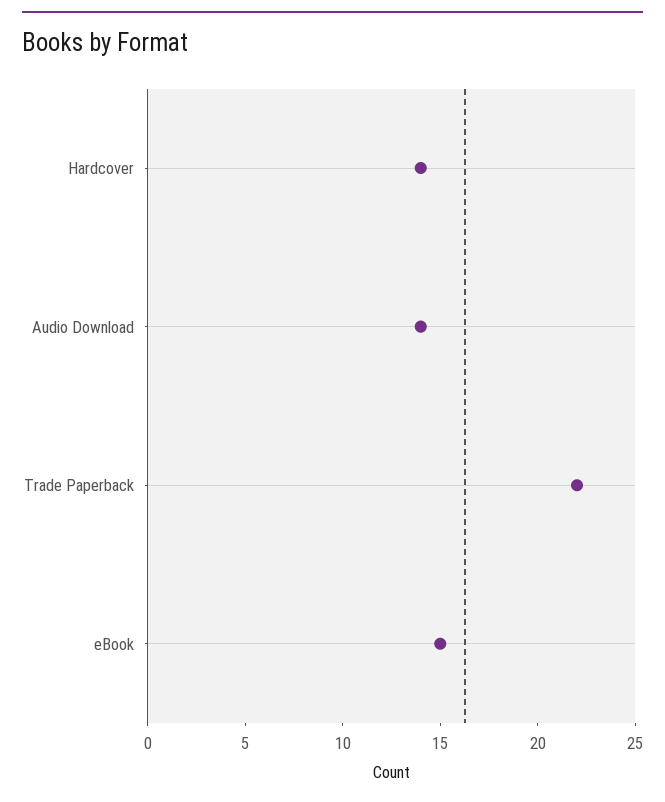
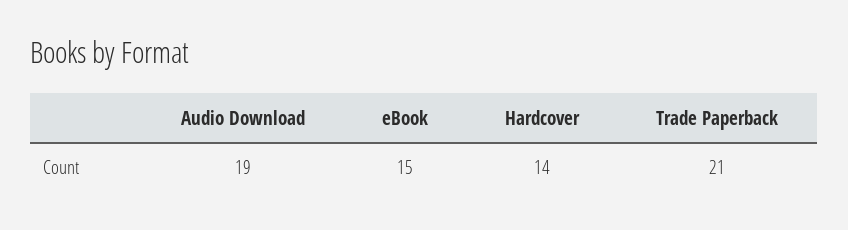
  {
    "Hardcover": 14,
-   "Audio Download": 14,
+   "Audio Download": 19,
-   "Trade Paperback": 22,
+   "Trade Paperback": 21,
    "eBook": 15
  }

